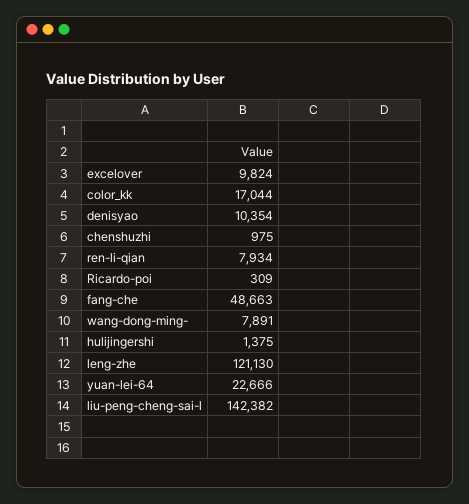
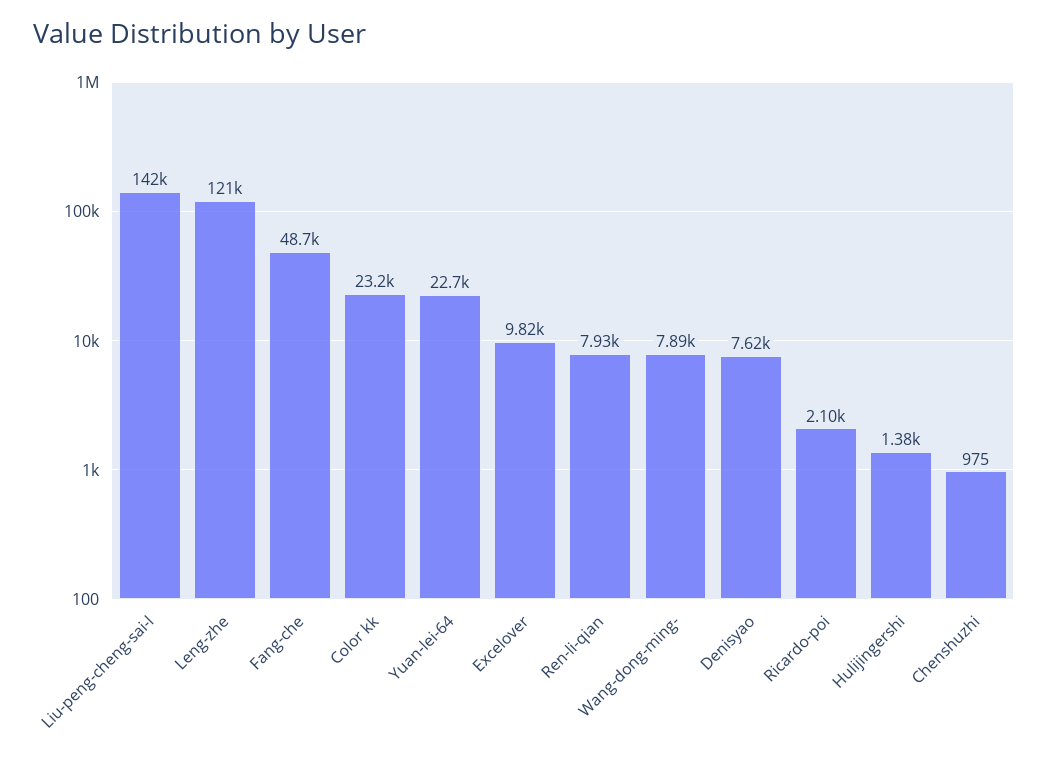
  {
    "excelover": 9824,
-   "color_kk": 17044,
+   "color_kk": 23200,
-   "denisyao": 10354,
+   "denisyao": 7620,
    "chenshuzhi": 975,
    "ren-li-qian": 7934,
-   "Ricardo-poi": 309,
+   "Ricardo-poi": 2100,
    "fang-che": 48663,
    "wang-dong-ming-": 7891,
    "hulijingershi": 1375,
    "leng-zhe": 121130,
    "yuan-lei-64": 22666,
    "liu-peng-cheng-sai-l": 142382
  }

